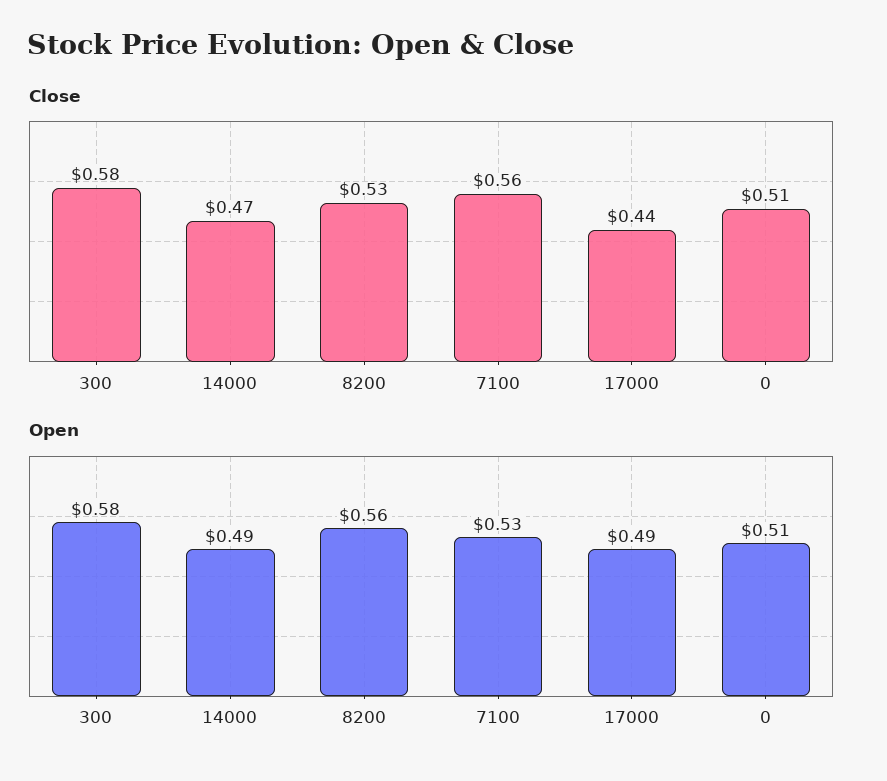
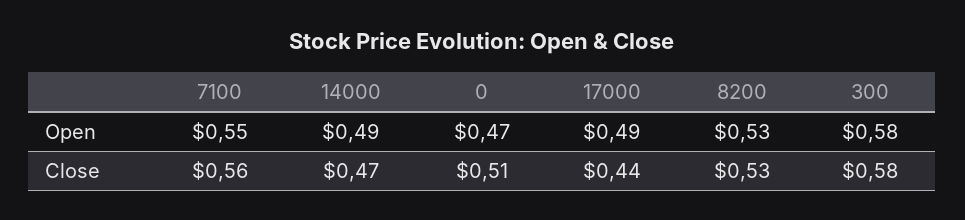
  {
    "Close": {
      "300": 0.58,
      "14000": 0.47,
      "8200": 0.53,
      "7100": 0.56,
      "17000": 0.44,
      "0": 0.51
    },
    "Open": {
      "300": 0.58,
      "14000": 0.49,
-     "8200": 0.56,
+     "8200": 0.53,
-     "7100": 0.53,
+     "7100": 0.55,
      "17000": 0.49,
-     "0": 0.51
+     "0": 0.47
    }
  }

